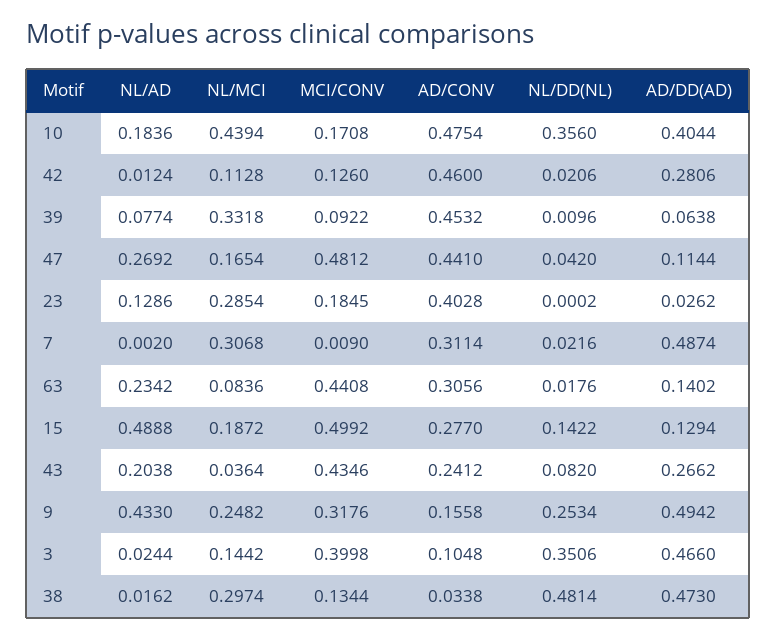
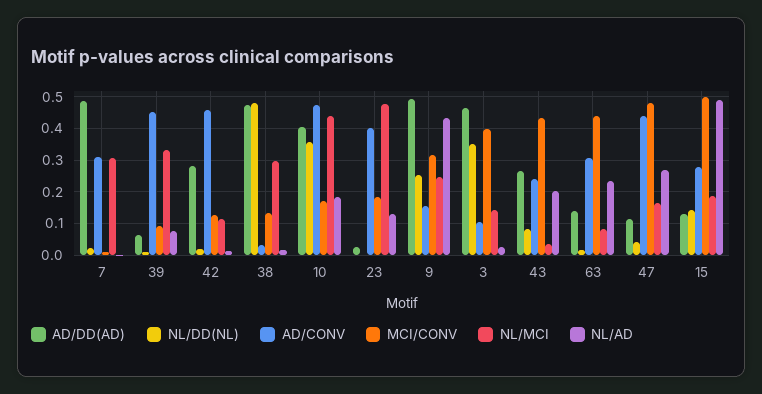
  {
    "NL/AD": {
      "10": 0.1836,
      "42": 0.0124,
      "39": 0.0774,
      "47": 0.2692,
      "23": 0.1286,
      "7": 0.002,
      "63": 0.2342,
      "15": 0.4888,
      "43": 0.2038,
      "9": 0.433,
      "3": 0.0244,
      "38": 0.0162
    },
    "NL/MCI": {
      "10": 0.4394,
      "42": 0.1128,
      "39": 0.3318,
      "47": 0.1654,
-     "23": 0.2854,
+     "23": 0.48,
      "7": 0.3068,
      "63": 0.0836,
      "15": 0.1872,
      "43": 0.0364,
      "9": 0.2482,
      "3": 0.1442,
      "38": 0.2974
    },
    "MCI/CONV": {
      "10": 0.1708,
      "42": 0.126,
      "39": 0.0922,
      "47": 0.4812,
      "23": 0.1845,
      "7": 0.009,
      "63": 0.4408,
      "15": 0.4992,
      "43": 0.4346,
      "9": 0.3176,
      "3": 0.3998,
      "38": 0.1344
    },
    "AD/CONV": {
      "10": 0.4754,
      "42": 0.46,
      "39": 0.4532,
      "47": 0.441,
      "23": 0.4028,
      "7": 0.3114,
      "63": 0.3056,
      "15": 0.277,
      "43": 0.2412,
      "9": 0.1558,
      "3": 0.1048,
      "38": 0.0338
    },
    "NL/DD(NL)": {
      "10": 0.356,
      "42": 0.0206,
      "39": 0.0096,
      "47": 0.042,
      "23": 0.0002,
      "7": 0.0216,
      "63": 0.0176,
      "15": 0.1422,
      "43": 0.082,
      "9": 0.2534,
      "3": 0.3506,
      "38": 0.4814
    },
    "AD/DD(AD)": {
      "10": 0.4044,
      "42": 0.2806,
      "39": 0.0638,
      "47": 0.1144,
      "23": 0.0262,
      "7": 0.4874,
      "63": 0.1402,
      "15": 0.1294,
      "43": 0.2662,
      "9": 0.4942,
      "3": 0.466,
      "38": 0.473
    }
  }

